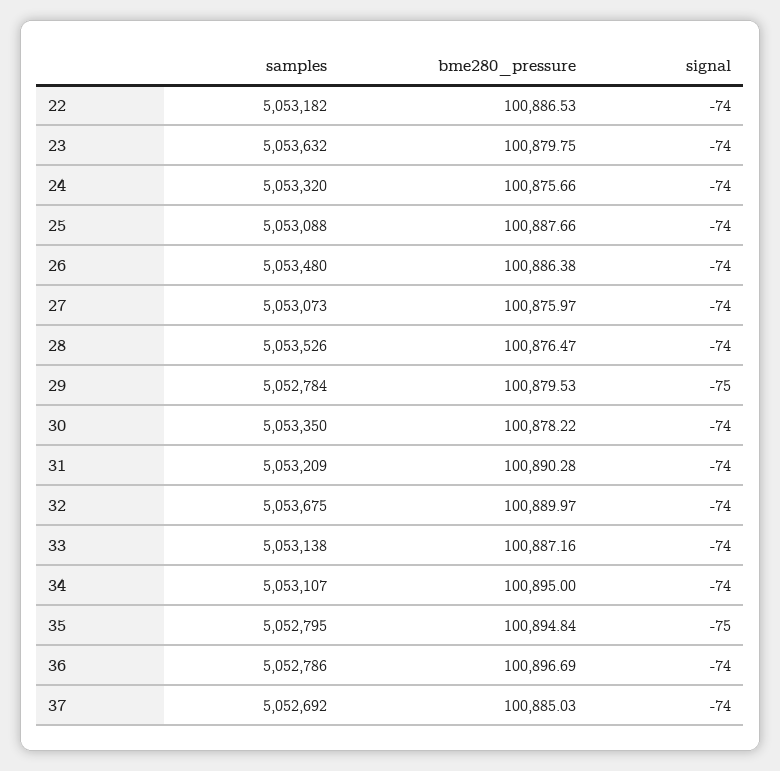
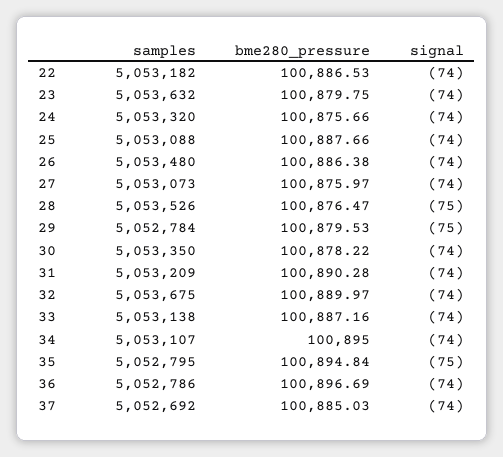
  {
    "samples": {
      "22": 5053182,
      "23": 5053632,
      "24": 5053320,
      "25": 5053088,
      "26": 5053480,
      "27": 5053073,
      "28": 5053526,
      "29": 5052784,
      "30": 5053350,
      "31": 5053209,
      "32": 5053675,
      "33": 5053138,
      "34": 5053107,
      "35": 5052795,
      "36": 5052786,
      "37": 5052692
    },
    "bme280_pressure": {
      "22": 100886.53,
      "23": 100879.75,
      "24": 100875.66,
      "25": 100887.66,
      "26": 100886.38,
      "27": 100875.97,
      "28": 100876.47,
      "29": 100879.53,
      "30": 100878.22,
      "31": 100890.28,
      "32": 100889.97,
      "33": 100887.16,
      "34": 100895,
      "35": 100894.84,
      "36": 100896.69,
      "37": 100885.03
    },
    "signal": {
      "22": -74,
      "23": -74,
      "24": -74,
      "25": -74,
      "26": -74,
      "27": -74,
-     "28": -74,
+     "28": -75,
      "29": -75,
      "30": -74,
      "31": -74,
      "32": -74,
      "33": -74,
      "34": -74,
      "35": -75,
      "36": -74,
      "37": -74
    }
  }

